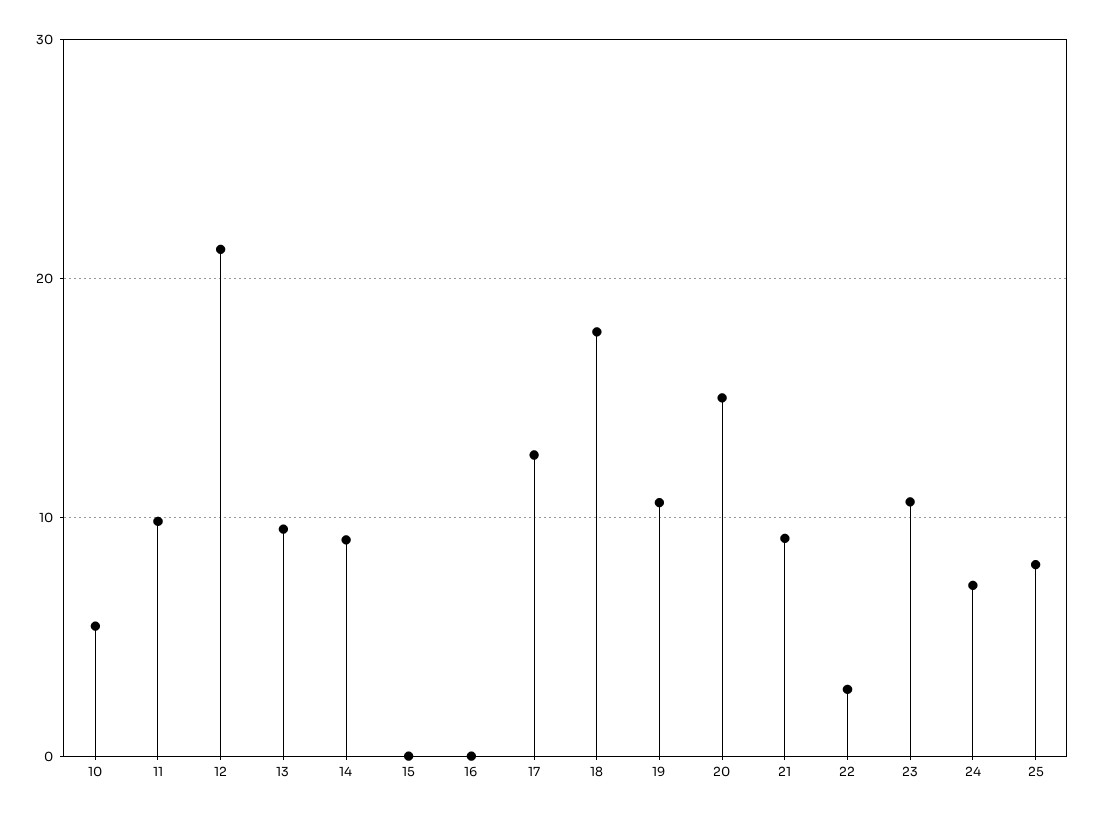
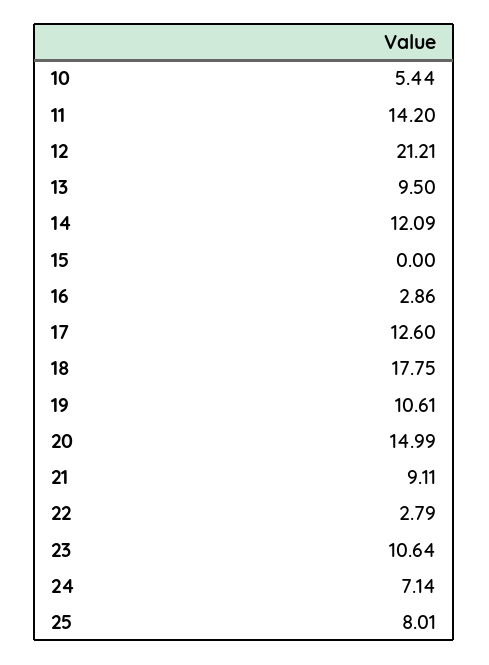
  {
    "10": 5.44,
-   "11": 10,
+   "11": 14.2,
    "12": 21.21,
    "13": 9.5,
-   "14": 9,
+   "14": 12.09,
    "15": 0,
-   "16": 0,
+   "16": 2.86,
    "17": 12.6,
    "18": 17.75,
    "19": 10.61,
    "20": 14.99,
    "21": 9.11,
    "22": 2.79,
    "23": 10.64,
    "24": 7.14,
    "25": 8.01
  }

